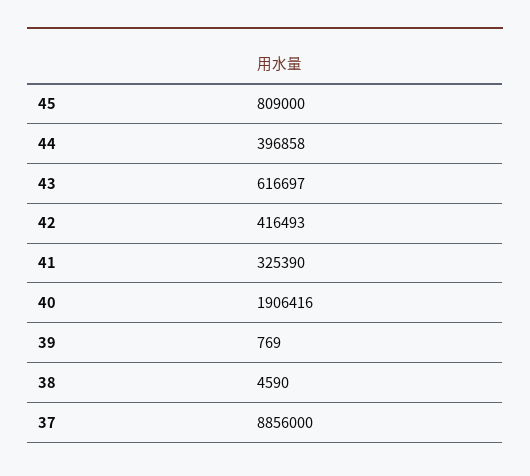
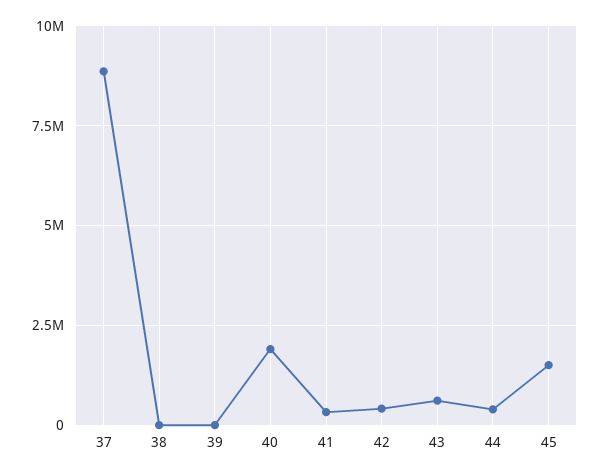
  {
-   "45": 809000,
+   "45": 1500000,
    "44": 396858,
    "43": 616697,
    "42": 416493,
    "41": 325390,
    "40": 1906416,
    "39": 769,
    "38": 4590,
    "37": 8856000
  }

